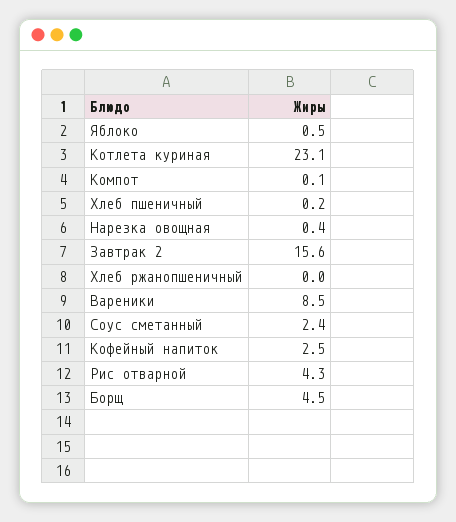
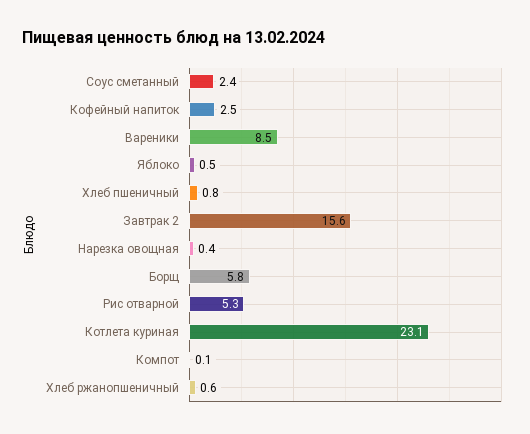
  {
    "Яблоко": 0.5,
    "Котлета куриная": 23.1,
    "Компот": 0.1,
-   "Хлеб пшеничный": 0.2,
+   "Хлеб пшеничный": 0.8,
    "Нарезка овощная": 0.4,
    "Завтрак 2": 15.6,
-   "Хлеб ржанопшеничный": 0,
+   "Хлеб ржанопшеничный": 0.6,
    "Вареники": 8.5,
    "Соус сметанный": 2.4,
    "Кофейный напиток": 2.5,
-   "Рис отварной": 4.3,
+   "Рис отварной": 5.3,
-   "Борщ": 4.5
+   "Борщ": 5.8
  }

